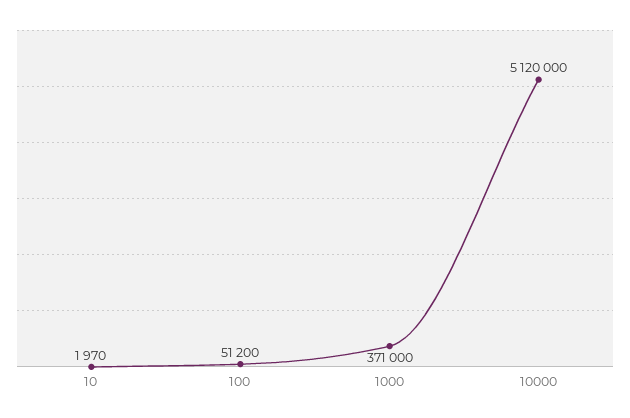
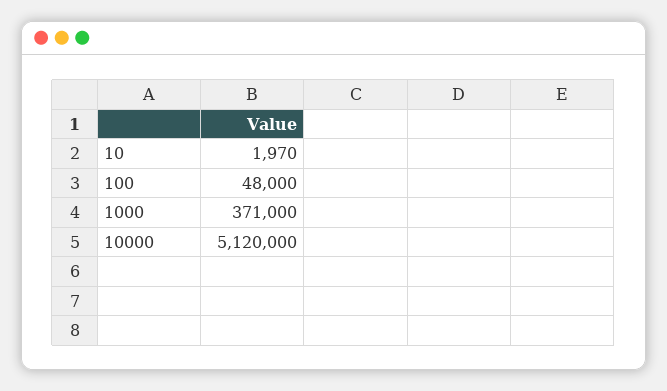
  {
    "10": 1970,
-   "100": 51200,
+   "100": 48000,
    "1000": 371000,
    "10000": 5120000
  }

